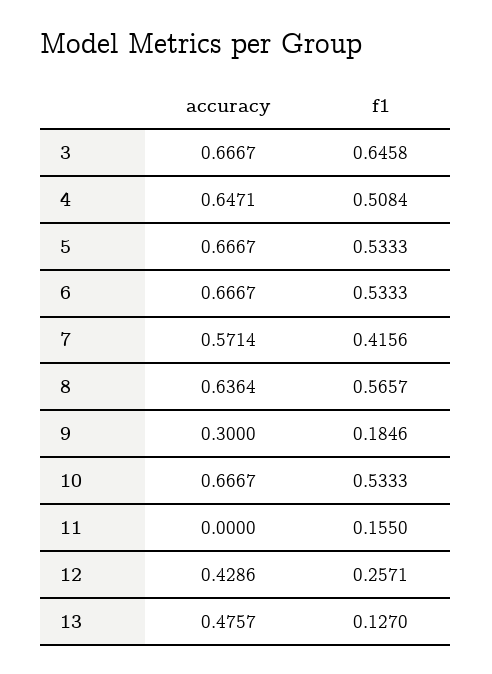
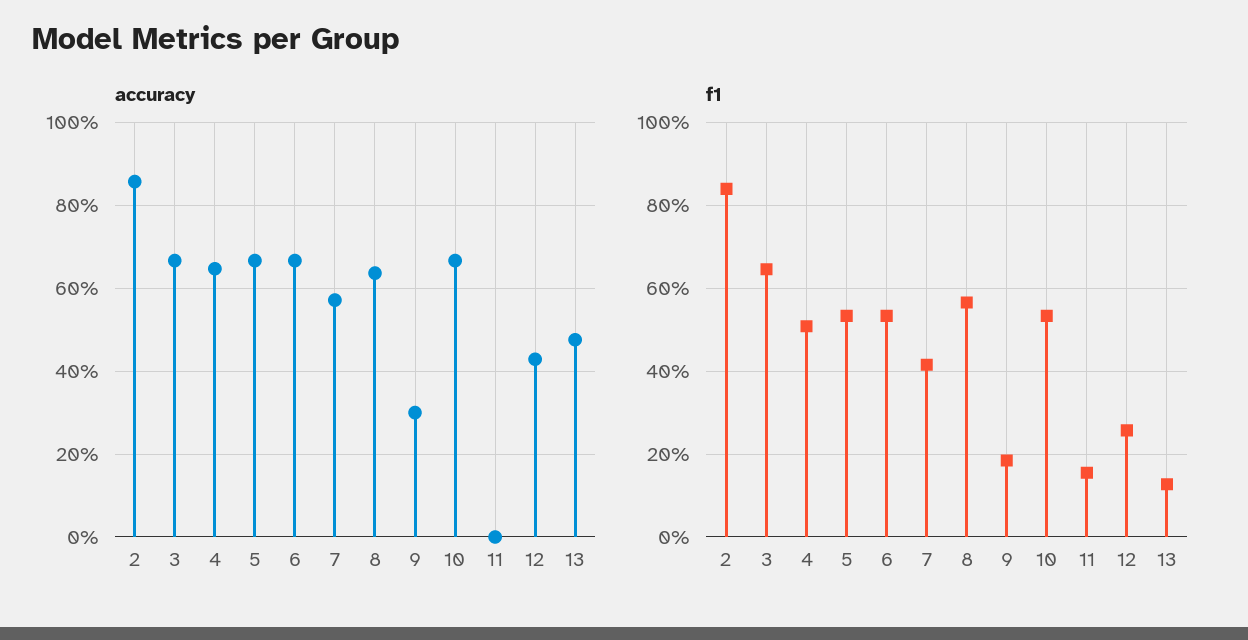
  {
    "accuracy": {
      "3": 0.6667,
      "4": 0.6471,
      "5": 0.6667,
      "6": 0.6667,
      "7": 0.5714,
      "8": 0.6364,
      "9": 0.3,
      "10": 0.6667,
      "11": 0,
      "12": 0.4286,
-     "13": 0.4757
+     "13": 0.4757,
+     "2": 0.86
    },
    "f1": {
      "3": 0.6458,
      "4": 0.5084,
      "5": 0.5333,
      "6": 0.5333,
      "7": 0.4156,
      "8": 0.5657,
      "9": 0.1846,
      "10": 0.5333,
      "11": 0.155,
      "12": 0.2571,
-     "13": 0.127
+     "13": 0.127,
+     "2": 0.84
    }
  }

